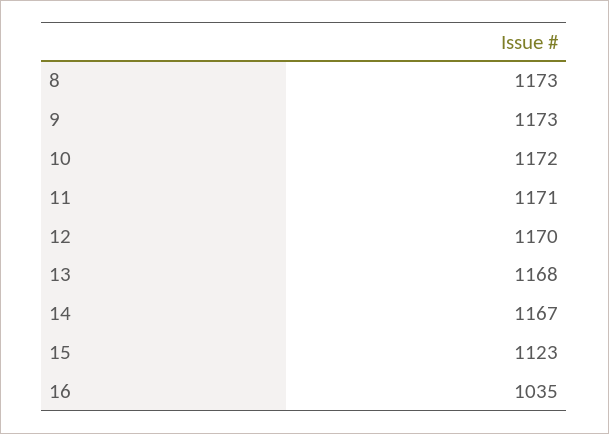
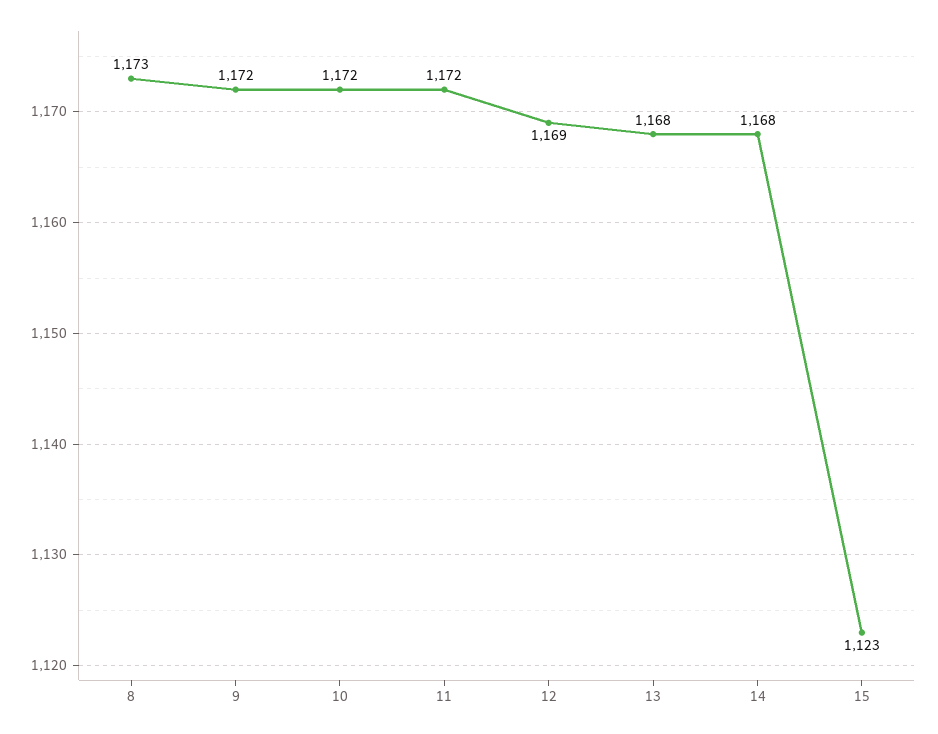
  {
    "8": 1173,
-   "9": 1173,
+   "9": 1172,
    "10": 1172,
-   "11": 1171,
+   "11": 1172,
-   "12": 1170,
+   "12": 1169,
    "13": 1168,
-   "14": 1167,
+   "14": 1168,
-   "15": 1123,
+   "15": 1123
-   "16": 1035
  }

